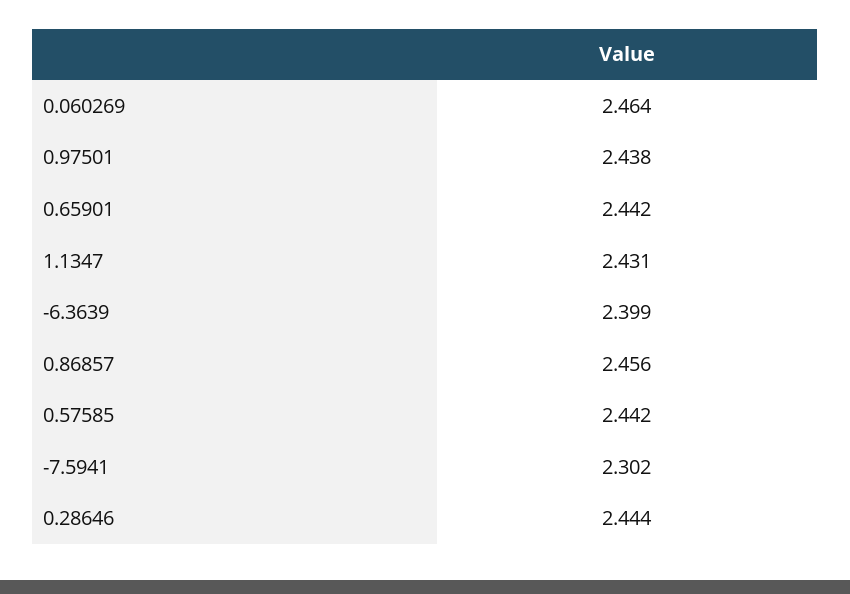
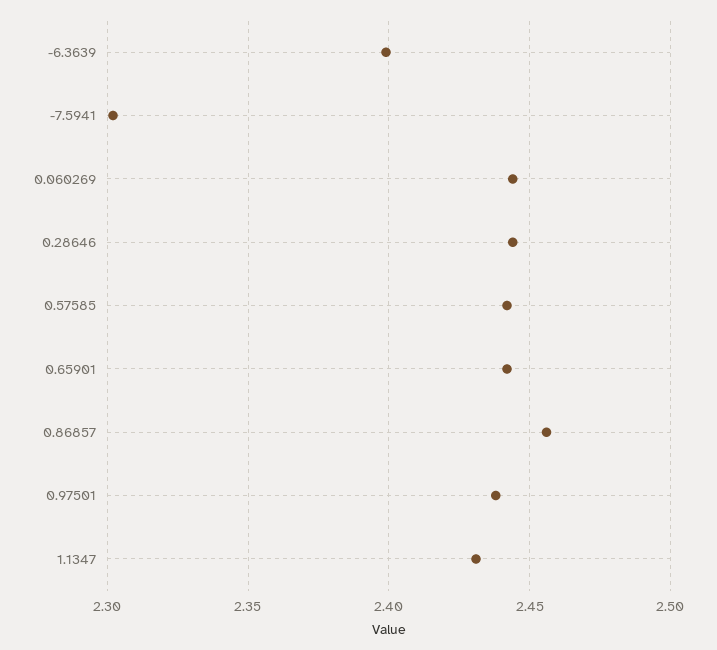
  {
-   "0.060269": 2.464,
+   "0.060269": 2.445,
    "0.97501": 2.438,
    "0.65901": 2.442,
    "1.1347": 2.431,
    "-6.3639": 2.399,
    "0.86857": 2.456,
    "0.57585": 2.442,
    "-7.5941": 2.302,
    "0.28646": 2.444
  }

